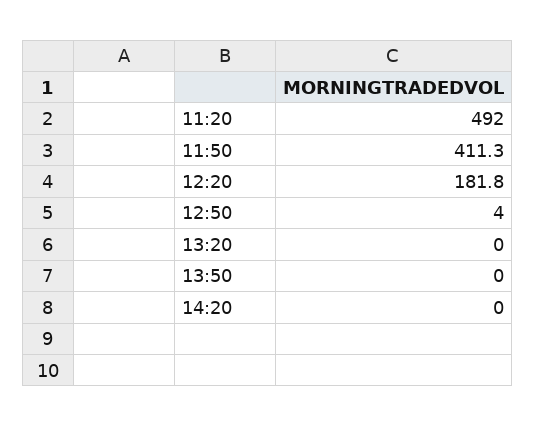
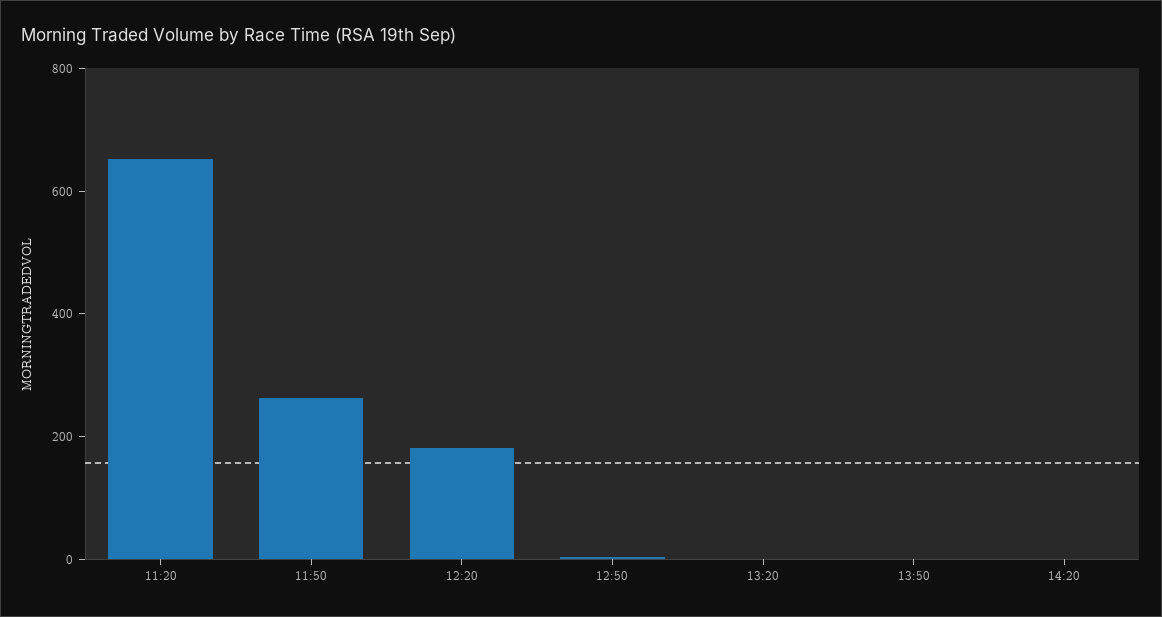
  {
-   "11:20": 492,
+   "11:20": 650,
-   "11:50": 411.3,
+   "11:50": 250,
    "12:20": 181.8,
    "12:50": 4,
    "13:20": 0,
    "13:50": 0,
    "14:20": 0
  }

